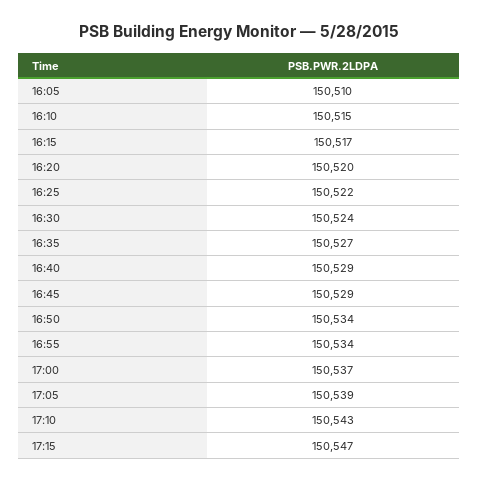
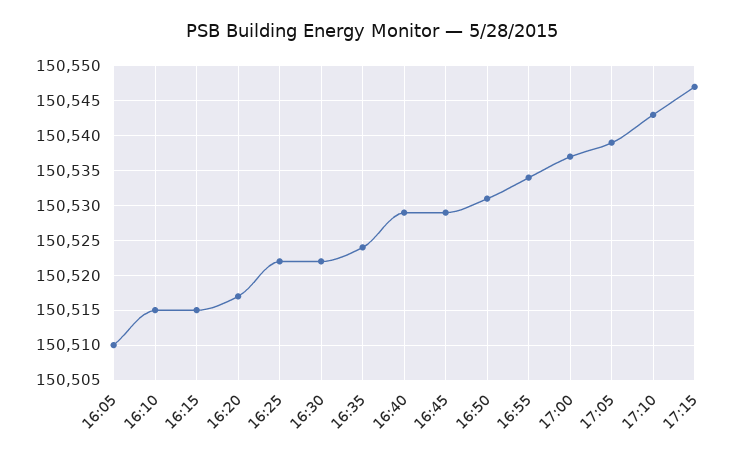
  {
    "16:05": 150510,
    "16:10": 150515,
-   "16:15": 150517,
+   "16:15": 150515,
-   "16:20": 150520,
+   "16:20": 150517,
    "16:25": 150522,
-   "16:30": 150524,
+   "16:30": 150522,
-   "16:35": 150527,
+   "16:35": 150524,
    "16:40": 150529,
    "16:45": 150529,
-   "16:50": 150534,
+   "16:50": 150531,
    "16:55": 150534,
    "17:00": 150537,
    "17:05": 150539,
    "17:10": 150543,
    "17:15": 150547
  }

